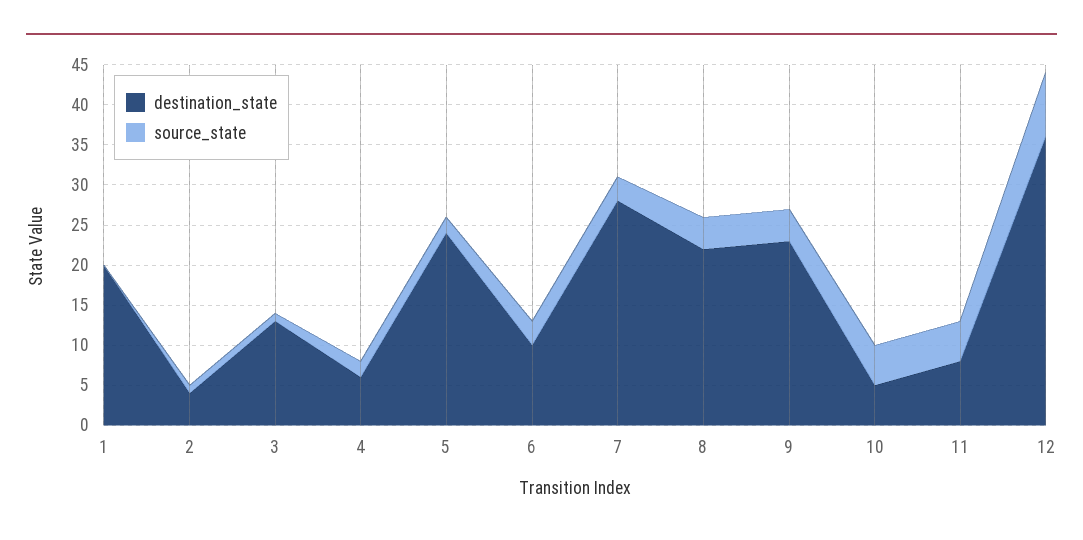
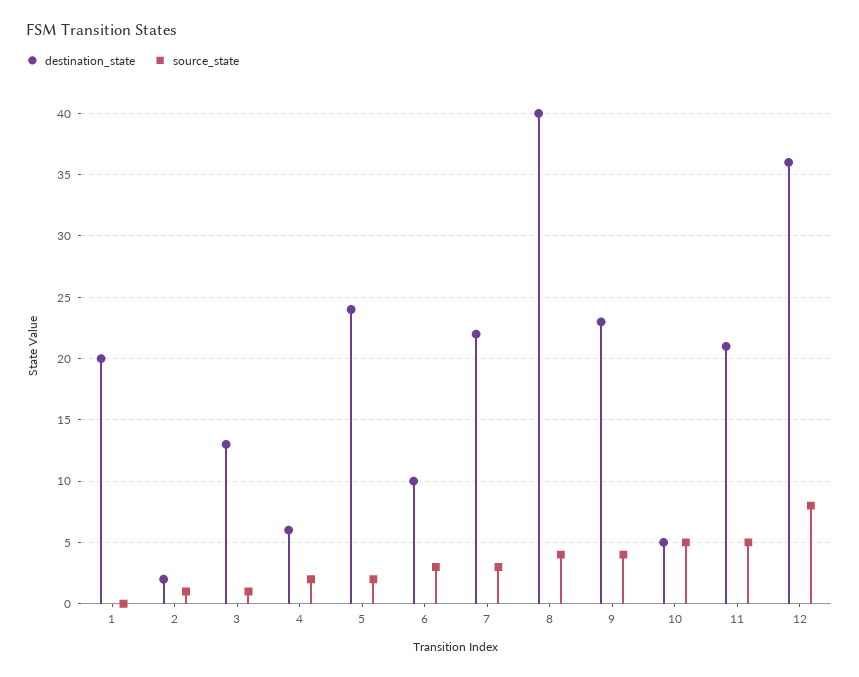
  {
    "destination_state": {
      "1": 20,
-     "2": 4,
+     "2": 2,
      "3": 13,
      "4": 6,
      "5": 24,
      "6": 10,
-     "7": 28,
+     "7": 22,
-     "8": 22,
+     "8": 40,
      "9": 23,
      "10": 5,
-     "11": 8,
+     "11": 21,
      "12": 36
    },
    "source_state": {
      "1": 0,
      "2": 1,
      "3": 1,
      "4": 2,
      "5": 2,
      "6": 3,
      "7": 3,
      "8": 4,
      "9": 4,
      "10": 5,
      "11": 5,
      "12": 8
    }
  }

